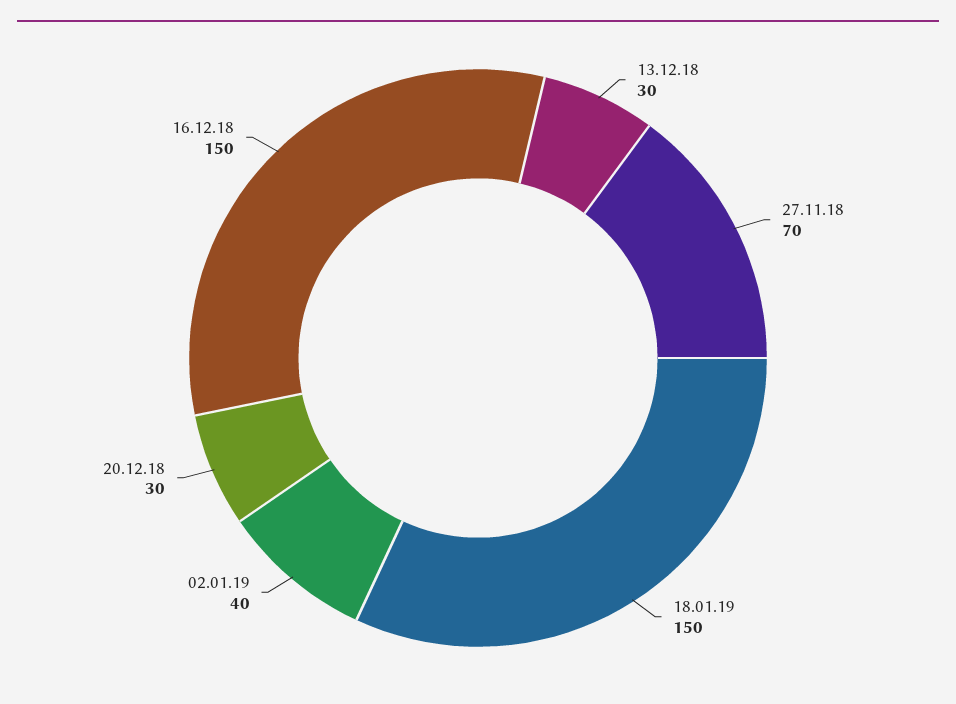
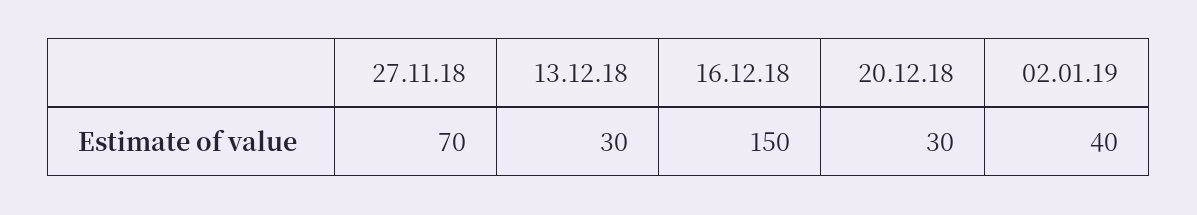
  {
    "13.12.18": 30,
    "27.11.18": 70,
-   "18.01.19": 150,
    "02.01.19": 40,
    "20.12.18": 30,
    "16.12.18": 150
  }

